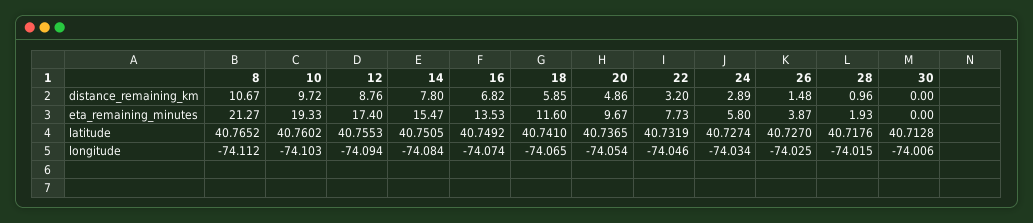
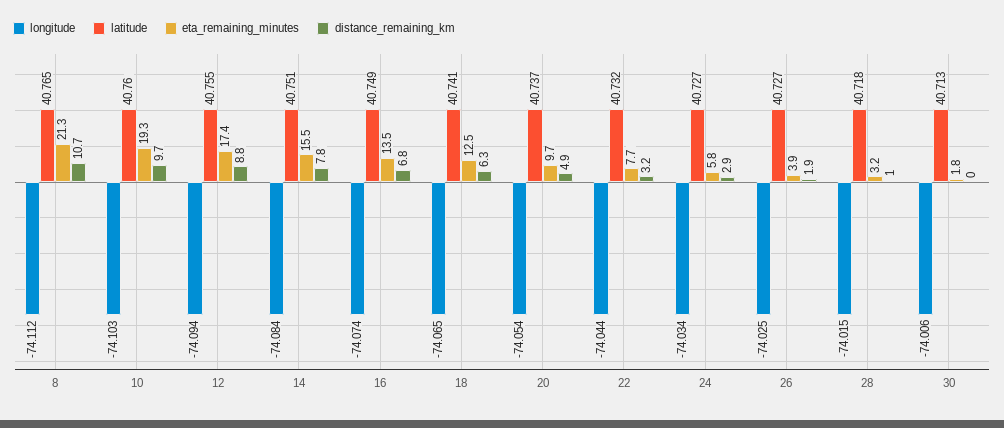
  {
    "distance_remaining_km": {
      "8": 10.67,
      "10": 9.72,
      "12": 8.76,
      "14": 7.8,
      "16": 6.82,
-     "18": 5.85,
+     "18": 6.3,
      "20": 4.86,
      "22": 3.2,
      "24": 2.89,
-     "26": 1.48,
+     "26": 1.9,
      "28": 0.96,
      "30": 0
    },
    "eta_remaining_minutes": {
      "8": 21.27,
      "10": 19.33,
      "12": 17.4,
      "14": 15.47,
      "16": 13.53,
-     "18": 11.6,
+     "18": 12.5,
      "20": 9.67,
      "22": 7.73,
      "24": 5.8,
      "26": 3.87,
-     "28": 1.93,
+     "28": 3.2,
-     "30": 0
+     "30": 1.8
    },
    "latitude": {
      "8": 40.7652,
      "10": 40.7602,
      "12": 40.7553,
      "14": 40.7505,
      "16": 40.7492,
      "18": 40.741,
      "20": 40.7365,
      "22": 40.7319,
      "24": 40.7274,
      "26": 40.727,
      "28": 40.7176,
      "30": 40.7128
    },
    "longitude": {
      "8": -74.112,
      "10": -74.103,
      "12": -74.094,
      "14": -74.084,
      "16": -74.074,
      "18": -74.065,
      "20": -74.054,
-     "22": -74.046,
+     "22": -74.044,
      "24": -74.034,
      "26": -74.025,
      "28": -74.015,
      "30": -74.006
    }
  }

